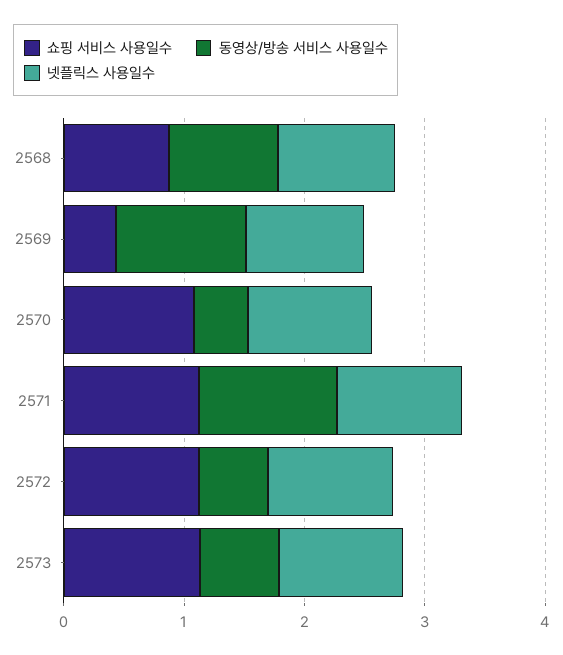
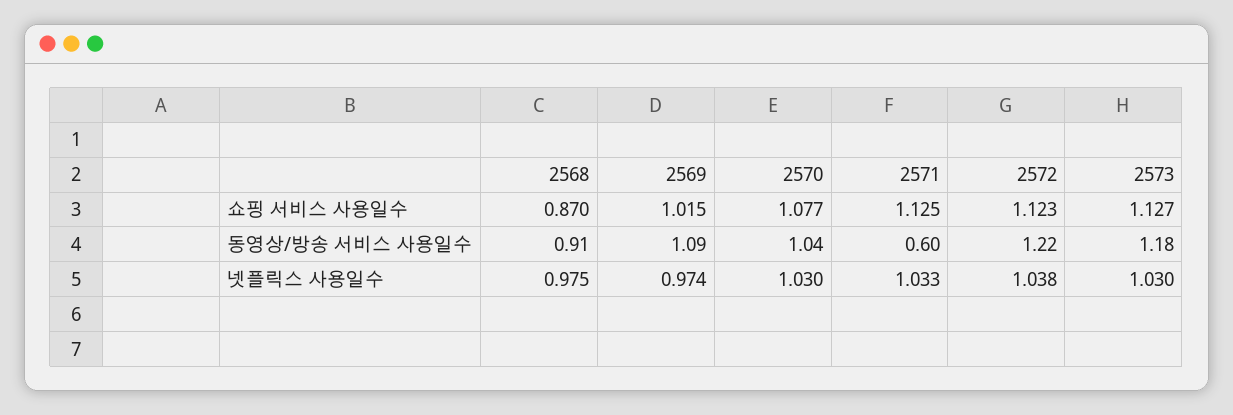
  {
    "쇼핑 서비스 사용일수": {
      "2568": 0.87,
-     "2569": 0.4,
+     "2569": 1.015,
      "2570": 1.077,
      "2571": 1.125,
      "2572": 1.123,
      "2573": 1.127
    },
    "동영상/방송 서비스 사용일수": {
      "2568": 0.91,
      "2569": 1.09,
-     "2570": 0.4,
+     "2570": 1.04,
-     "2571": 1.2,
+     "2571": 0.6,
-     "2572": 0.6,
+     "2572": 1.22,
-     "2573": 0.6
+     "2573": 1.18
    },
    "넷플릭스 사용일수": {
      "2568": 0.975,
      "2569": 0.974,
      "2570": 1.03,
      "2571": 1.033,
      "2572": 1.038,
      "2573": 1.03
    }
  }

